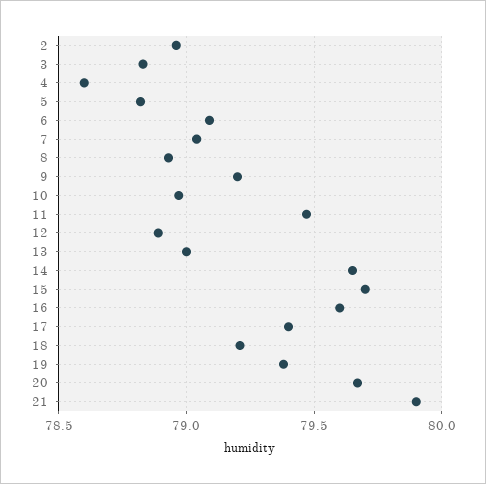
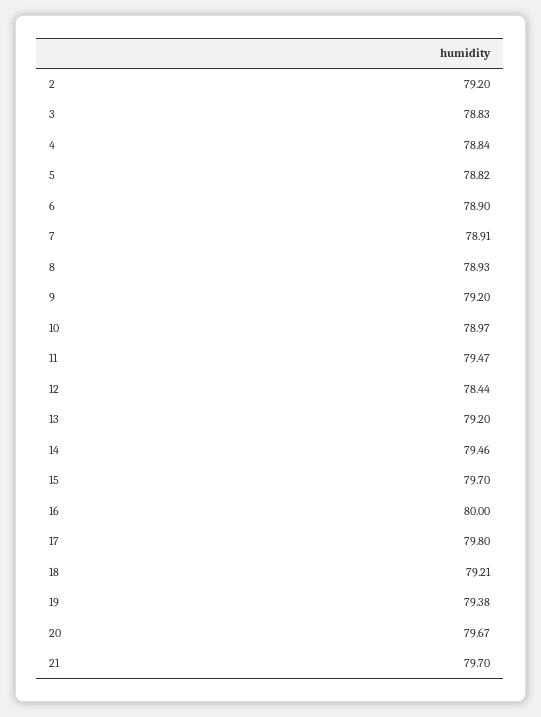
  {
-   "2": 78.95,
+   "2": 79.2,
    "3": 78.83,
-   "4": 78.6,
+   "4": 78.84,
    "5": 78.82,
-   "6": 79.1,
+   "6": 78.9,
-   "7": 79.05,
+   "7": 78.91,
    "8": 78.93,
    "9": 79.2,
    "10": 78.97,
    "11": 79.47,
-   "12": 78.9,
+   "12": 78.44,
-   "13": 79,
+   "13": 79.2,
-   "14": 79.65,
+   "14": 79.46,
    "15": 79.7,
-   "16": 79.6,
+   "16": 80,
-   "17": 79.4,
+   "17": 79.8,
    "18": 79.21,
    "19": 79.38,
    "20": 79.67,
-   "21": 79.9
+   "21": 79.7
  }

